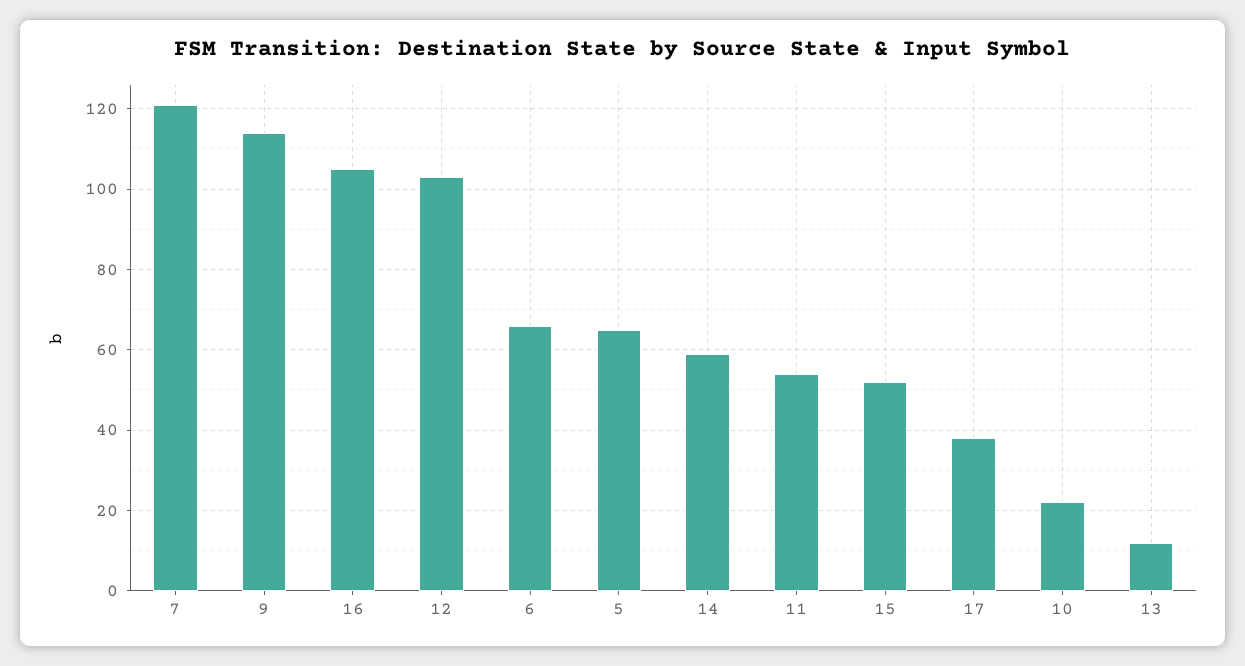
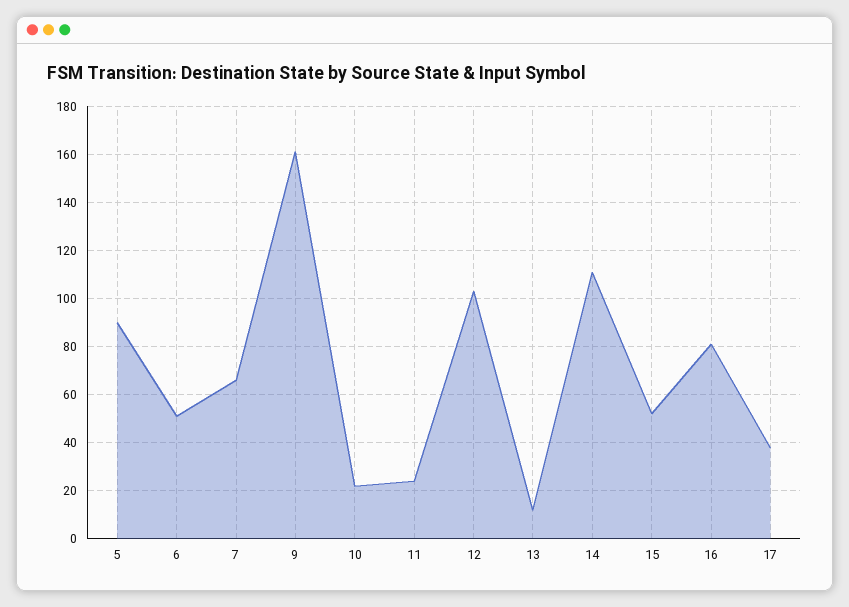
  {
-   "7": 120,
+   "7": 65,
-   "9": 115,
+   "9": 160,
-   "16": 105,
+   "16": 80,
    "12": 105,
-   "6": 65,
+   "6": 50,
-   "5": 65,
+   "5": 90,
-   "14": 60,
+   "14": 110,
-   "11": 55,
+   "11": 25,
    "15": 50,
    "17": 40,
    "10": 20,
    "13": 10
  }

